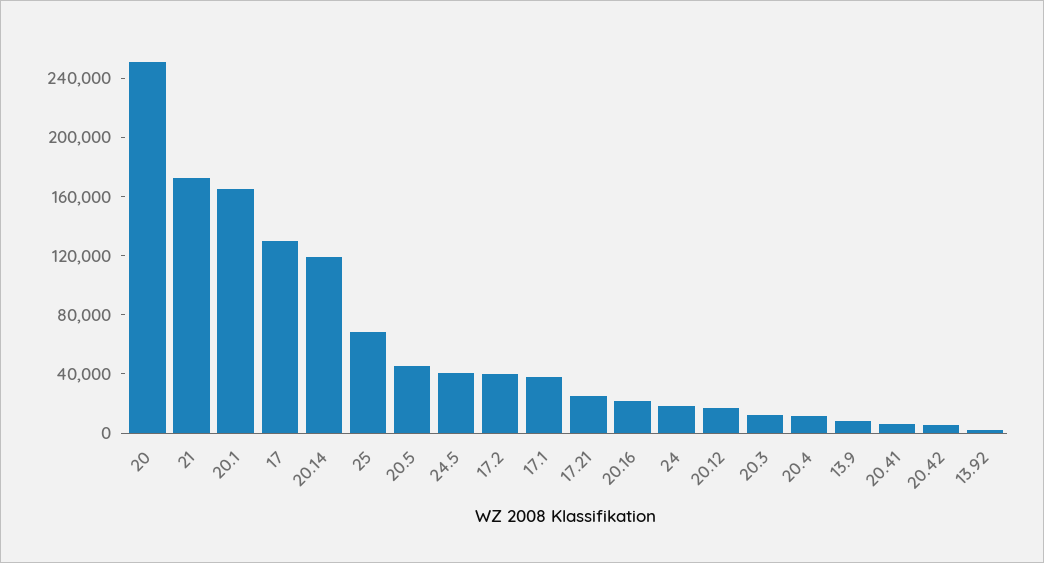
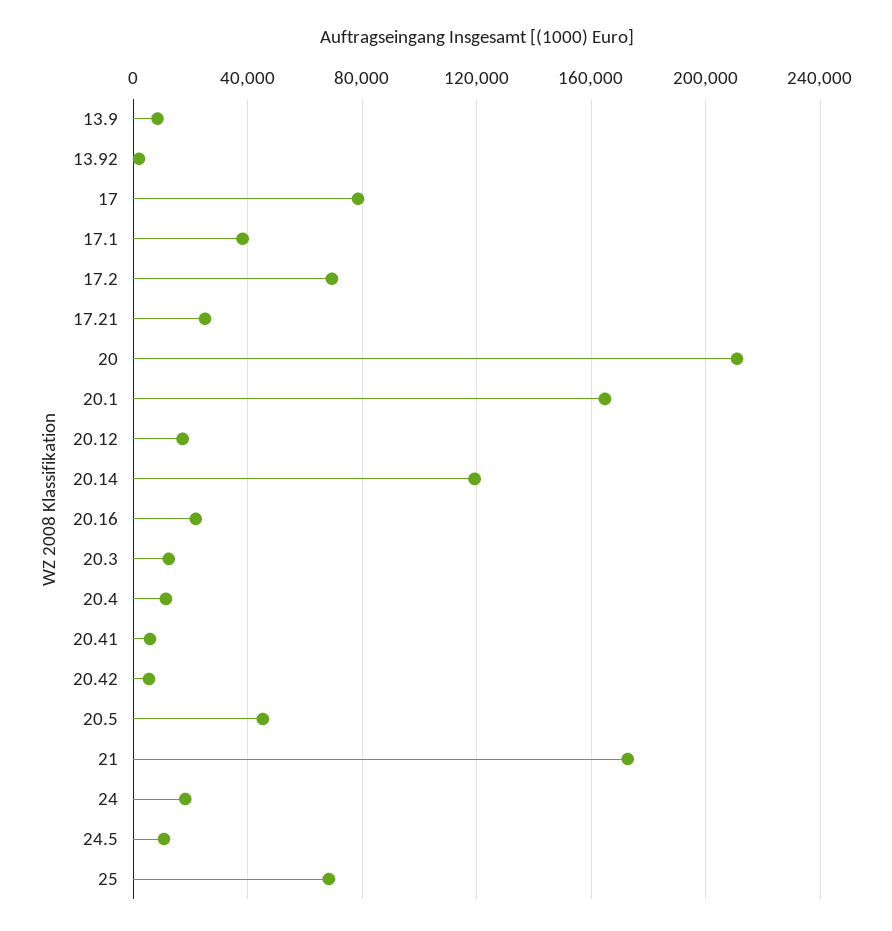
  {
-   "20": 250000,
+   "20": 210000,
    "21": 175000,
    "20.1": 165000,
-   "17": 130000,
+   "17": 80000,
    "20.14": 120000,
    "25": 70000,
    "20.5": 45000,
-   "24.5": 40000,
+   "24.5": 10000,
-   "17.2": 40000,
+   "17.2": 70000,
    "17.1": 40000,
    "17.21": 25000,
    "20.16": 20000,
    "24": 20000,
    "20.12": 15000,
    "20.3": 10000,
    "20.4": 10000,
    "13.9": 10000,
    "20.41": 5000,
    "20.42": 5000,
    "13.92": 0
  }

